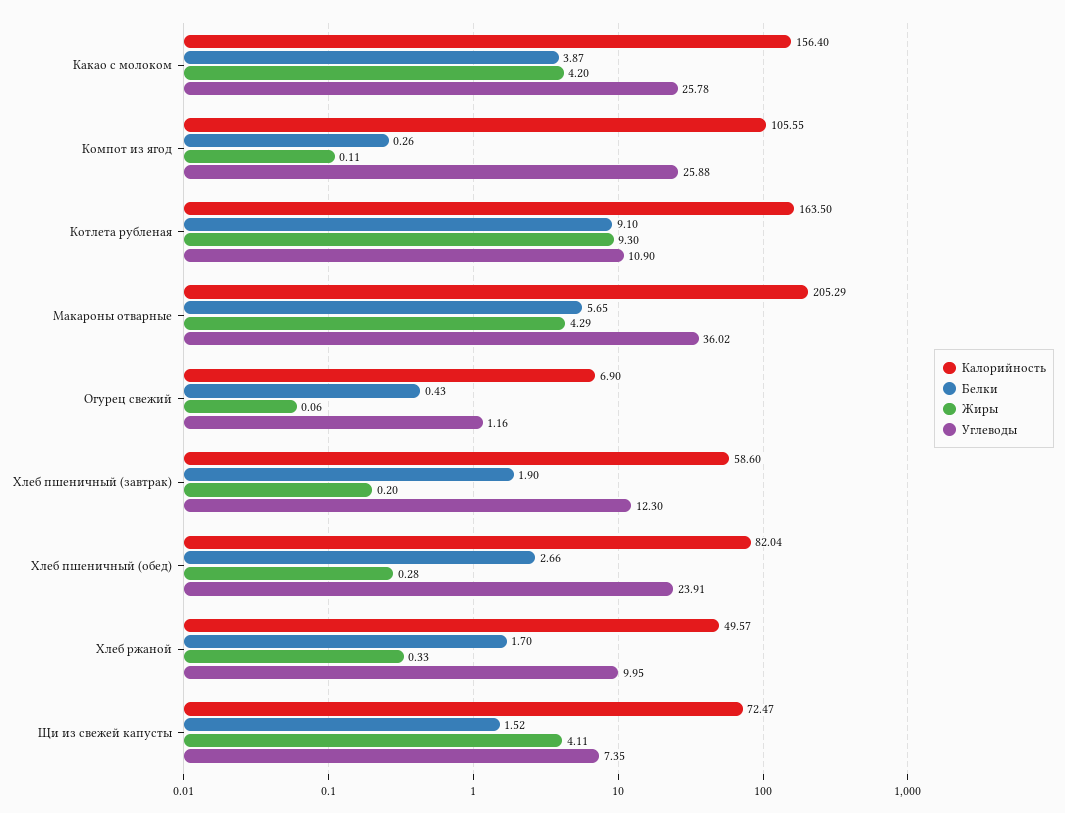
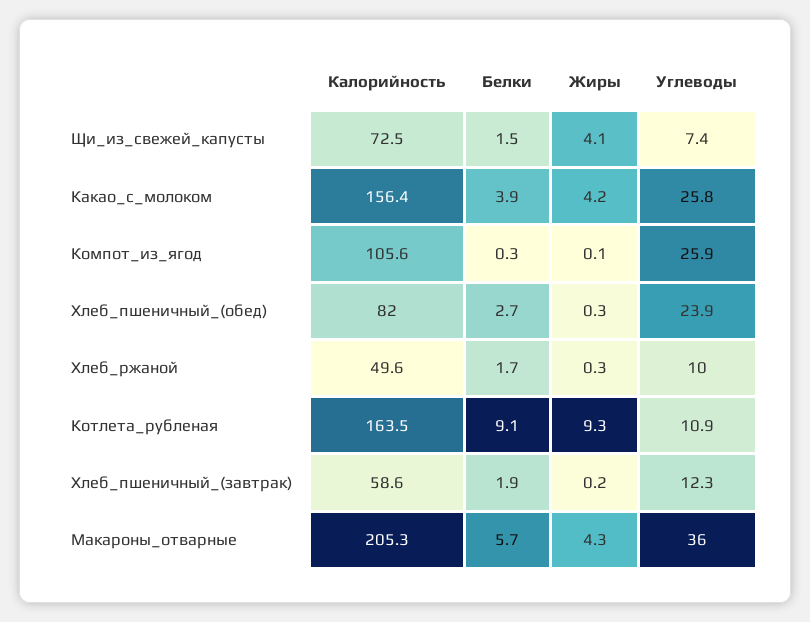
  {
    "Калорийность": {
      "Какао с молоком": 156.4,
      "Компот из ягод": 105.55,
      "Котлета рубленая": 163.5,
      "Макароны отварные": 205.29,
-     "Огурец свежий": 6.9,
      "Хлеб пшеничный (завтрак)": 58.6,
      "Хлеб пшеничный (обед)": 82.04,
      "Хлеб ржаной": 49.57,
      "Щи из свежей капусты": 72.47
    },
    "Белки": {
      "Какао с молоком": 3.87,
      "Компот из ягод": 0.26,
      "Котлета рубленая": 9.1,
      "Макароны отварные": 5.65,
-     "Огурец свежий": 0.43,
      "Хлеб пшеничный (завтрак)": 1.9,
      "Хлеб пшеничный (обед)": 2.66,
      "Хлеб ржаной": 1.7,
      "Щи из свежей капусты": 1.52
    },
    "Жиры": {
      "Какао с молоком": 4.2,
      "Компот из ягод": 0.11,
      "Котлета рубленая": 9.3,
      "Макароны отварные": 4.29,
-     "Огурец свежий": 0.06,
      "Хлеб пшеничный (завтрак)": 0.2,
      "Хлеб пшеничный (обед)": 0.28,
      "Хлеб ржаной": 0.33,
      "Щи из свежей капусты": 4.11
    },
    "Углеводы": {
      "Какао с молоком": 25.78,
      "Компот из ягод": 25.88,
      "Котлета рубленая": 10.9,
      "Макароны отварные": 36.02,
-     "Огурец свежий": 1.16,
      "Хлеб пшеничный (завтрак)": 12.3,
      "Хлеб пшеничный (обед)": 23.91,
      "Хлеб ржаной": 9.95,
      "Щи из свежей капусты": 7.35
    }
  }

